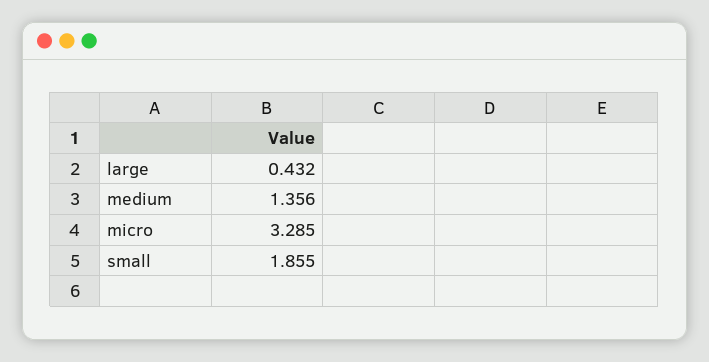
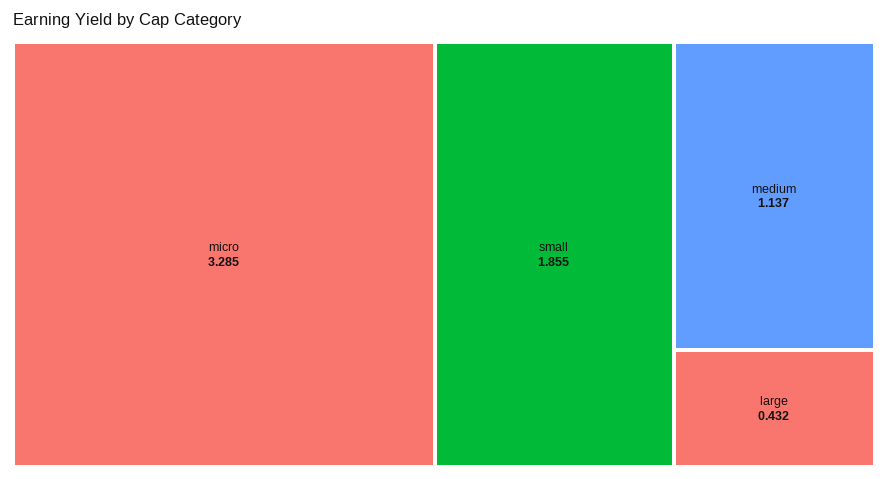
  {
    "large": 0.432,
-   "medium": 1.356,
+   "medium": 1.137,
    "micro": 3.285,
    "small": 1.855
  }

